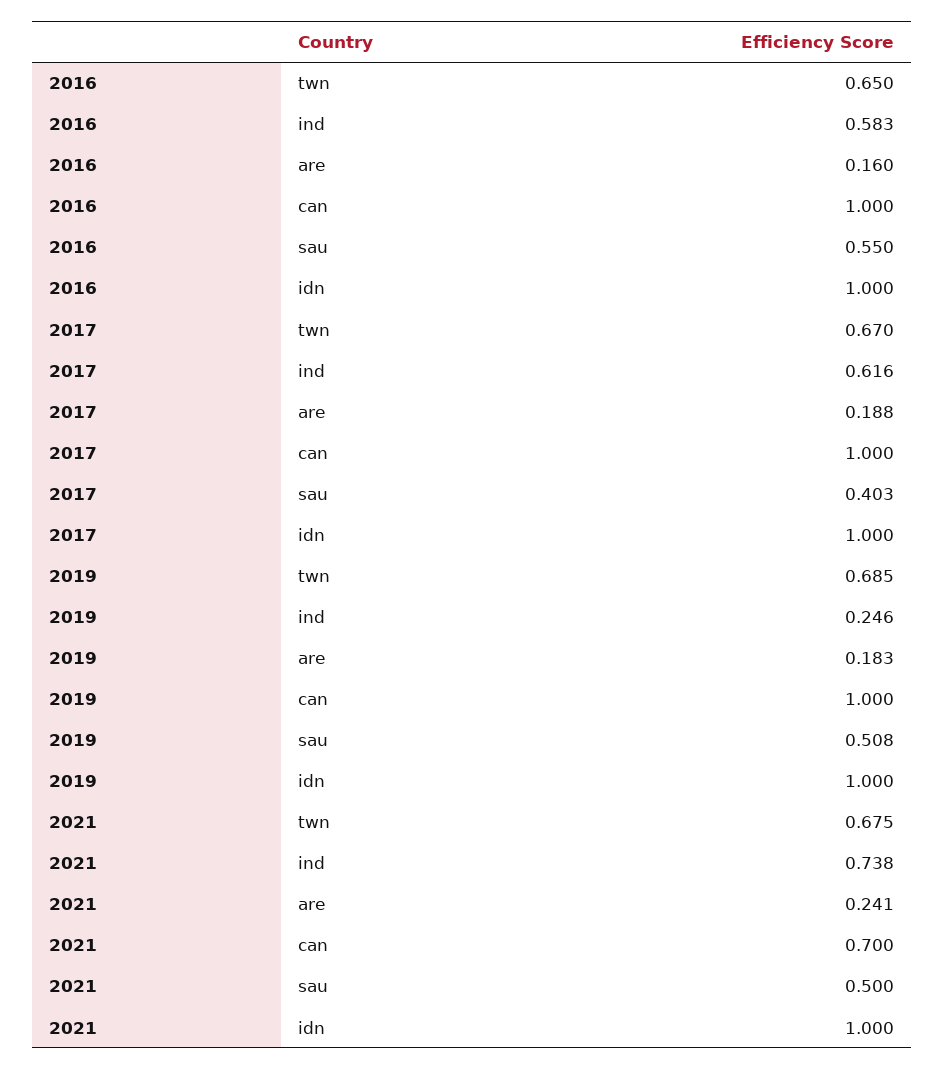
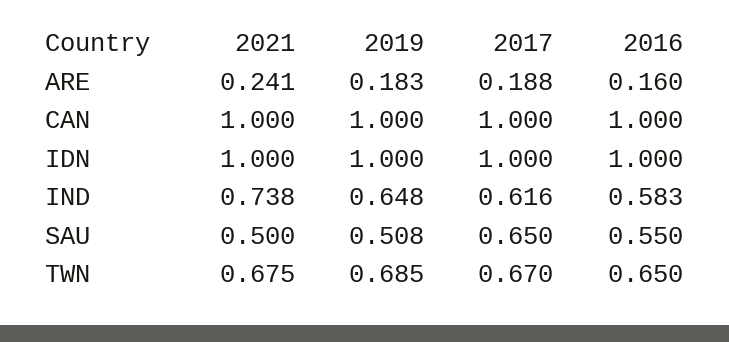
  {
    "2016": {
      "twn": 0.65,
      "ind": 0.583,
      "are": 0.16,
      "can": 1,
      "sau": 0.55,
      "idn": 1
    },
    "2017": {
      "twn": 0.67,
      "ind": 0.616,
      "are": 0.188,
      "can": 1,
-     "sau": 0.403,
+     "sau": 0.65,
      "idn": 1
    },
    "2019": {
      "twn": 0.685,
-     "ind": 0.246,
+     "ind": 0.648,
      "are": 0.183,
      "can": 1,
      "sau": 0.508,
      "idn": 1
    },
    "2021": {
      "twn": 0.675,
      "ind": 0.738,
      "are": 0.241,
-     "can": 0.7,
+     "can": 1,
      "sau": 0.5,
      "idn": 1
    }
  }

